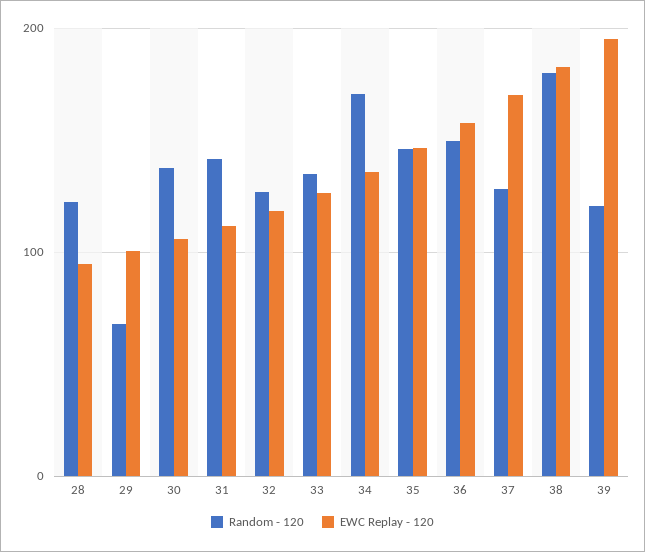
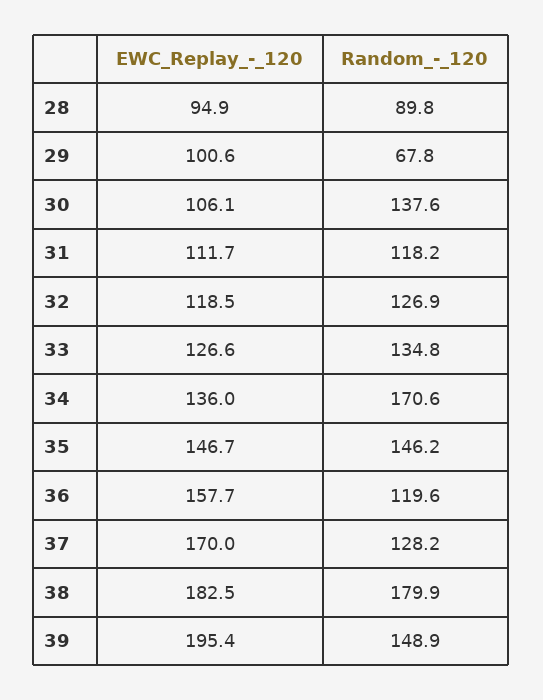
  {
    "Random - 120": {
-     "28": 120,
+     "28": 89.8,
      "29": 67.8,
      "30": 137.6,
-     "31": 140,
+     "31": 118.2,
      "32": 126.9,
      "33": 134.8,
      "34": 170.6,
      "35": 146.2,
-     "36": 150,
+     "36": 119.6,
      "37": 128.2,
      "38": 179.9,
-     "39": 120
+     "39": 148.9
    },
    "EWC Replay - 120": {
      "28": 94.9,
      "29": 100.6,
      "30": 106.1,
      "31": 111.7,
      "32": 118.5,
      "33": 126.6,
      "34": 136,
      "35": 146.7,
      "36": 157.7,
      "37": 170,
      "38": 182.5,
      "39": 195.4
    }
  }

